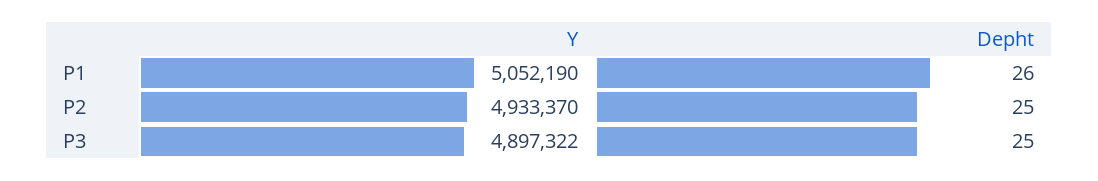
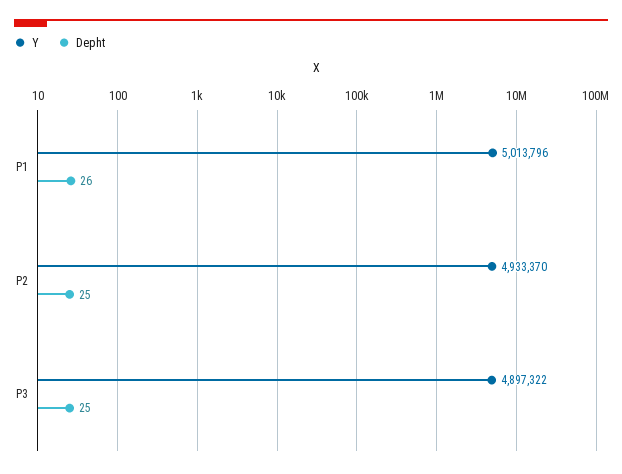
  {
    "Y": {
-     "P1": 5052190,
+     "P1": 5013796,
      "P2": 4933370,
      "P3": 4897322
    },
    "Depht": {
      "P1": 26,
      "P2": 25,
      "P3": 25
    }
  }

